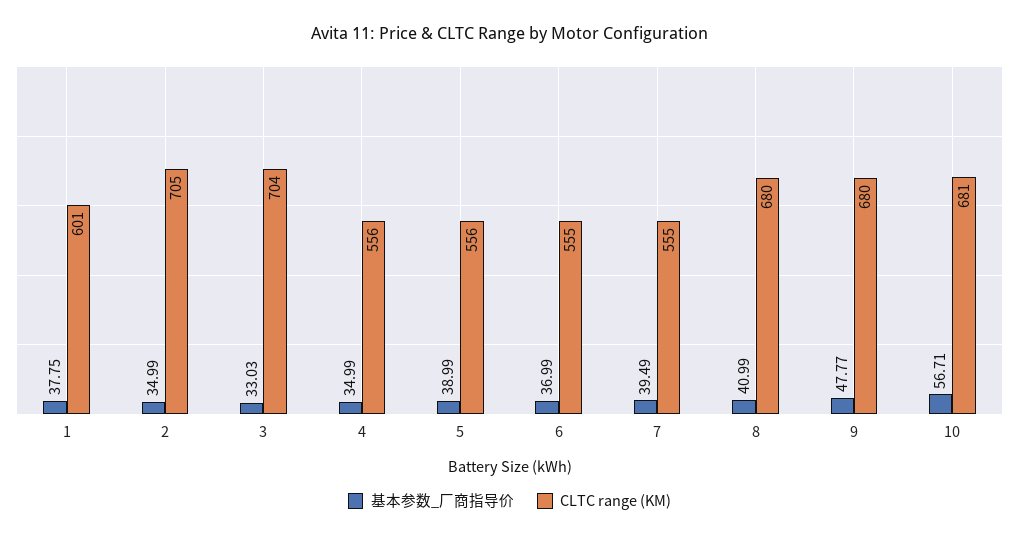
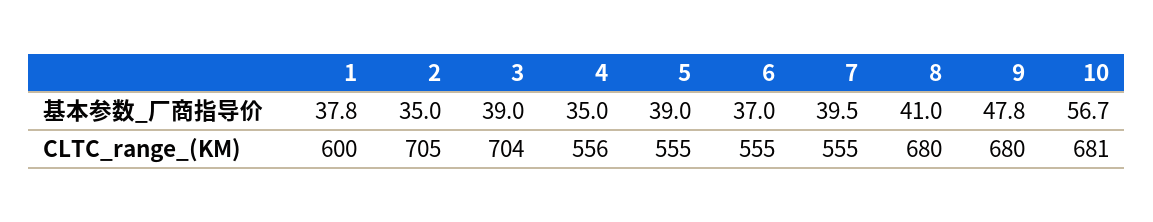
  {
    "基本参数_厂商指导价": {
      "1": 37.75,
      "2": 34.99,
-     "3": 33.03,
+     "3": 39,
      "4": 34.99,
      "5": 38.99,
      "6": 36.99,
      "7": 39.49,
      "8": 40.99,
      "9": 47.77,
      "10": 56.71
    },
    "CLTC range (KM)": {
-     "1": 601,
+     "1": 600,
      "2": 705,
      "3": 704,
      "4": 556,
-     "5": 556,
+     "5": 555,
      "6": 555,
      "7": 555,
      "8": 680,
      "9": 680,
      "10": 681
    }
  }

